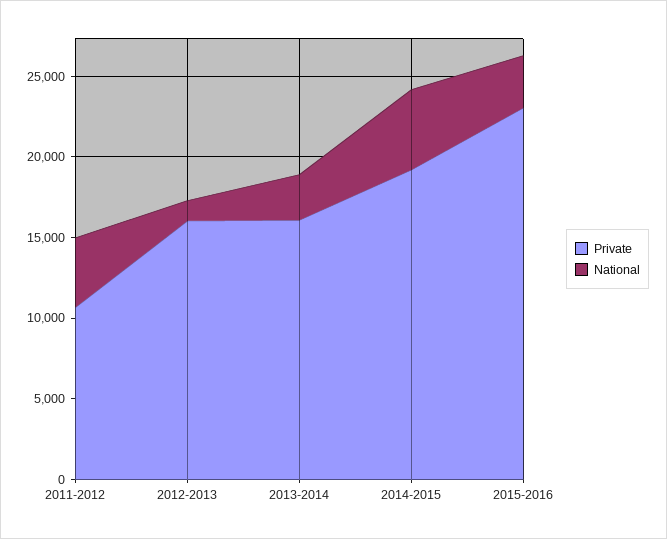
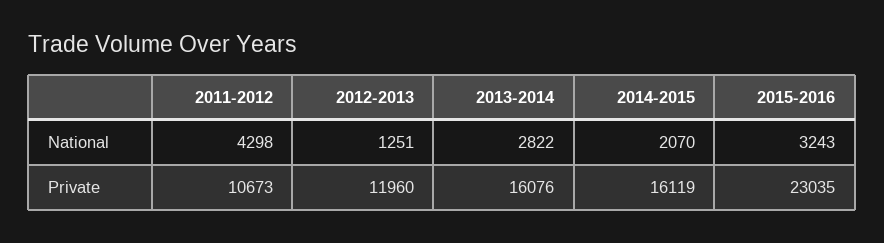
  {
    "Private": {
      "2011-2012": 10673,
-     "2012-2013": 16000,
+     "2012-2013": 11960,
      "2013-2014": 16076,
-     "2014-2015": 19000,
+     "2014-2015": 16119,
      "2015-2016": 23035
    },
    "National": {
      "2011-2012": 4298,
      "2012-2013": 1251,
      "2013-2014": 2822,
-     "2014-2015": 5000,
+     "2014-2015": 2070,
      "2015-2016": 3243
    }
  }

